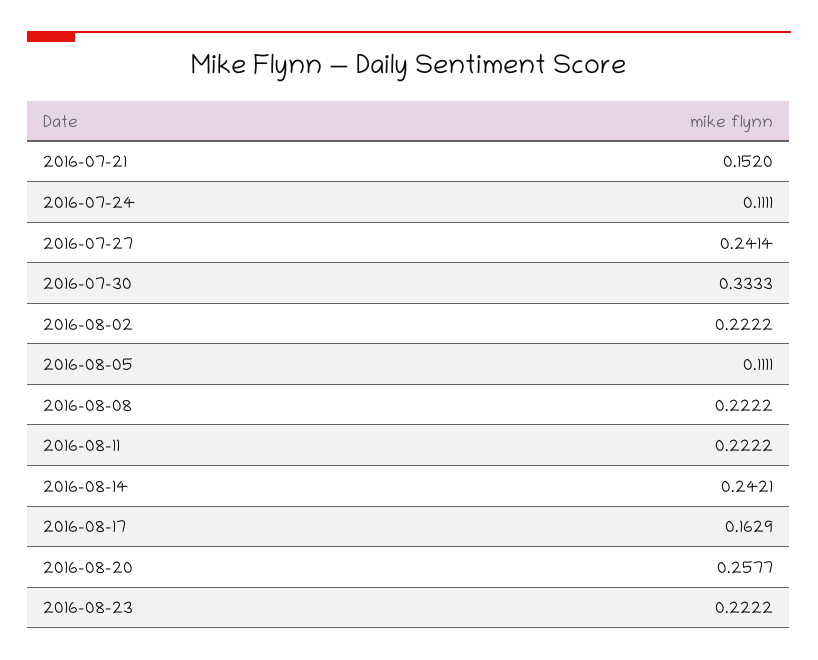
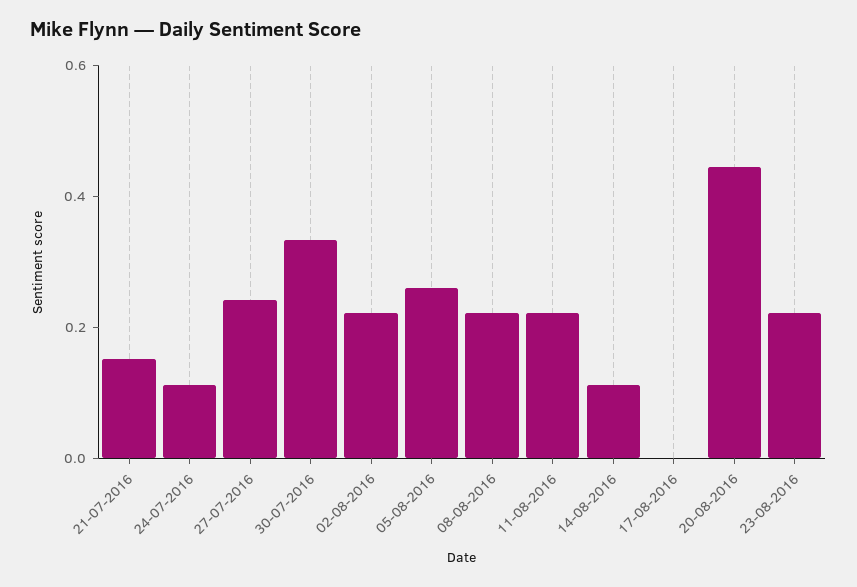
  {
    "2016-07-21": 0.152,
    "2016-07-24": 0.1111,
    "2016-07-27": 0.2414,
    "2016-07-30": 0.3333,
    "2016-08-02": 0.2222,
-   "2016-08-05": 0.1111,
+   "2016-08-05": 0.25,
    "2016-08-08": 0.2222,
    "2016-08-11": 0.2222,
-   "2016-08-14": 0.2421,
+   "2016-08-14": 0.1,
-   "2016-08-17": 0.1629,
+   "2016-08-17": 0,
-   "2016-08-20": 0.2577,
+   "2016-08-20": 0.45,
    "2016-08-23": 0.2222
  }

